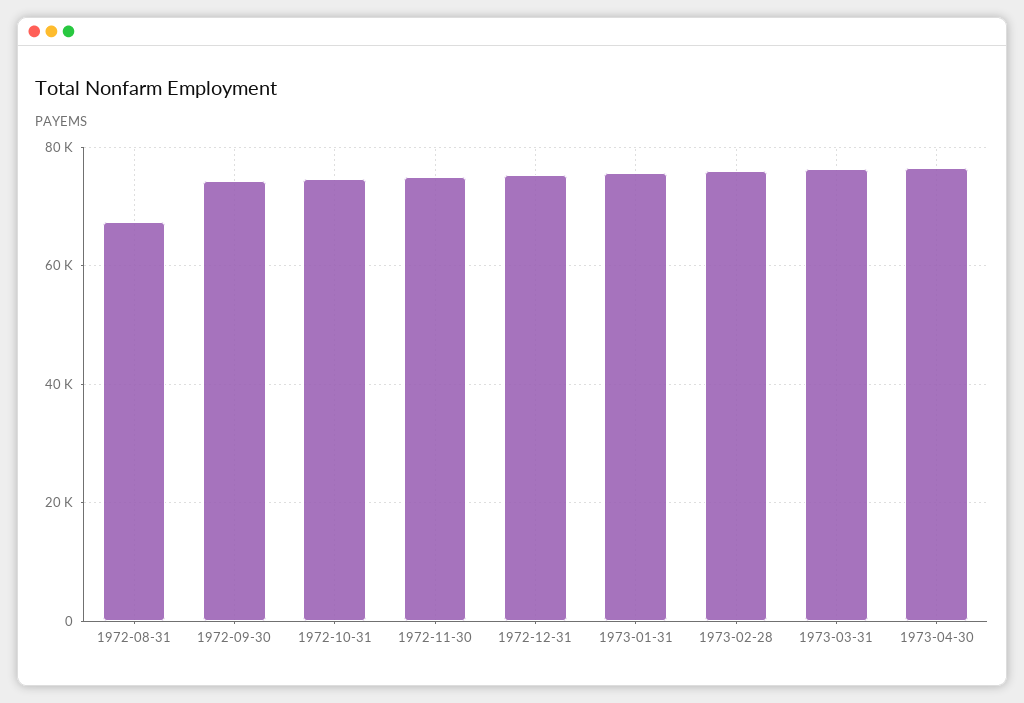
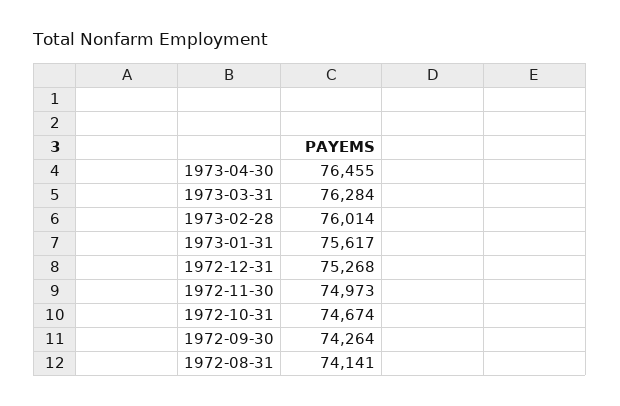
  {
-   "1972-08-31": 68000,
+   "1972-08-31": 74141,
    "1972-09-30": 74264,
    "1972-10-31": 74674,
    "1972-11-30": 74973,
    "1972-12-31": 75268,
    "1973-01-31": 75617,
    "1973-02-28": 76014,
    "1973-03-31": 76284,
    "1973-04-30": 76455
  }

